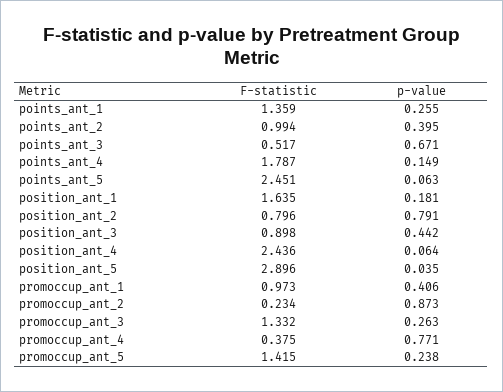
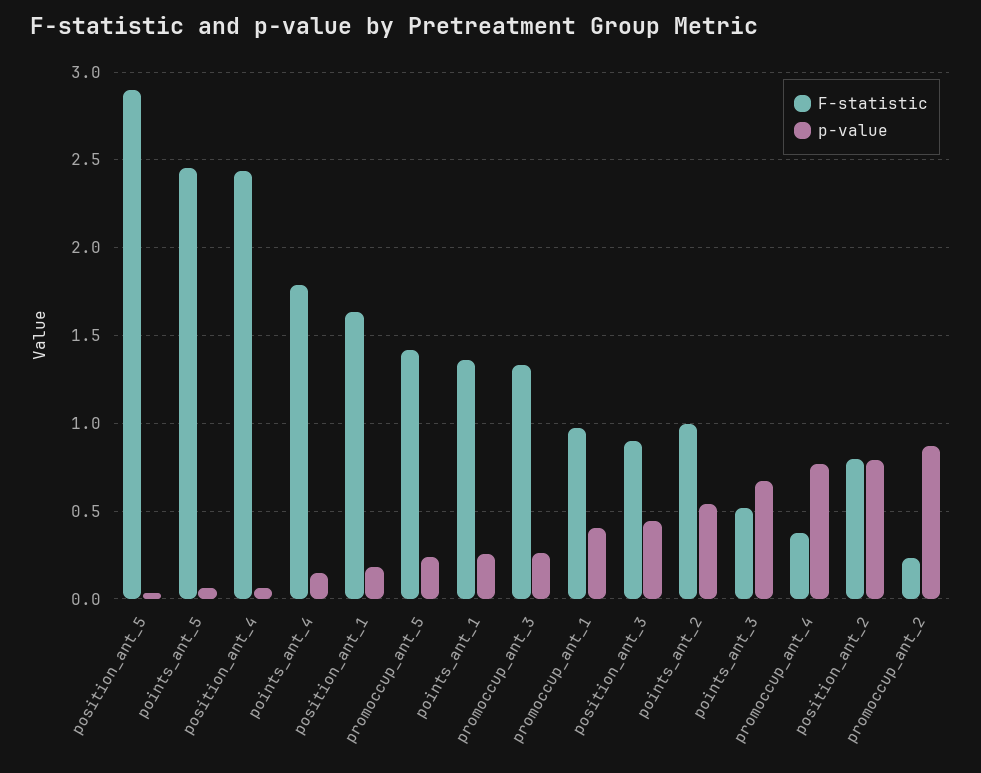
  {
    "F-statistic": {
      "points_ant_1": 1.359,
      "points_ant_2": 0.994,
      "points_ant_3": 0.517,
      "points_ant_4": 1.787,
      "points_ant_5": 2.451,
      "position_ant_1": 1.635,
      "position_ant_2": 0.796,
      "position_ant_3": 0.898,
      "position_ant_4": 2.436,
      "position_ant_5": 2.896,
      "promoccup_ant_1": 0.973,
      "promoccup_ant_2": 0.234,
      "promoccup_ant_3": 1.332,
      "promoccup_ant_4": 0.375,
      "promoccup_ant_5": 1.415
    },
    "p-value": {
      "points_ant_1": 0.255,
-     "points_ant_2": 0.395,
+     "points_ant_2": 0.55,
      "points_ant_3": 0.671,
      "points_ant_4": 0.149,
      "points_ant_5": 0.063,
      "position_ant_1": 0.181,
      "position_ant_2": 0.791,
      "position_ant_3": 0.442,
      "position_ant_4": 0.064,
      "position_ant_5": 0.035,
      "promoccup_ant_1": 0.406,
      "promoccup_ant_2": 0.873,
      "promoccup_ant_3": 0.263,
      "promoccup_ant_4": 0.771,
      "promoccup_ant_5": 0.238
    }
  }

